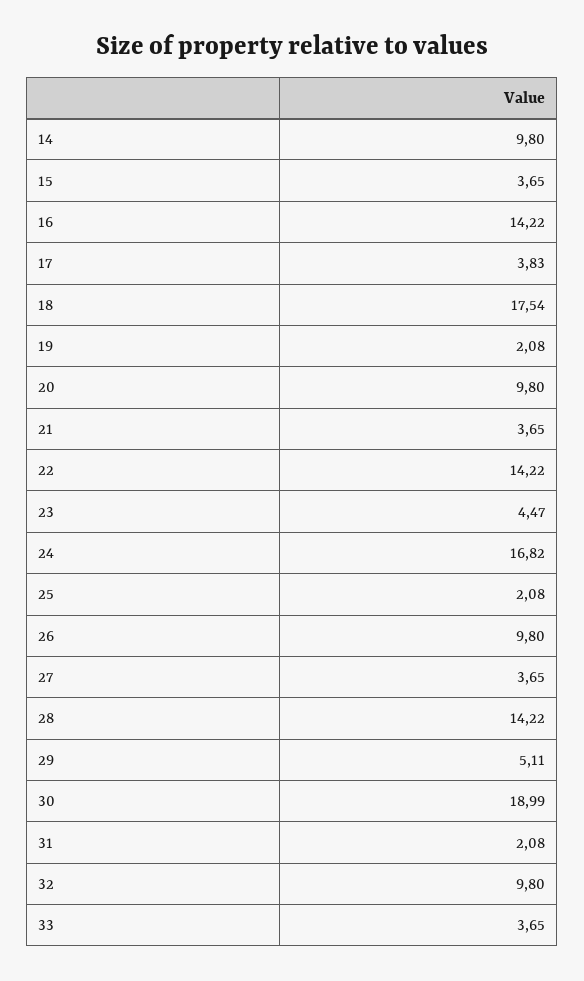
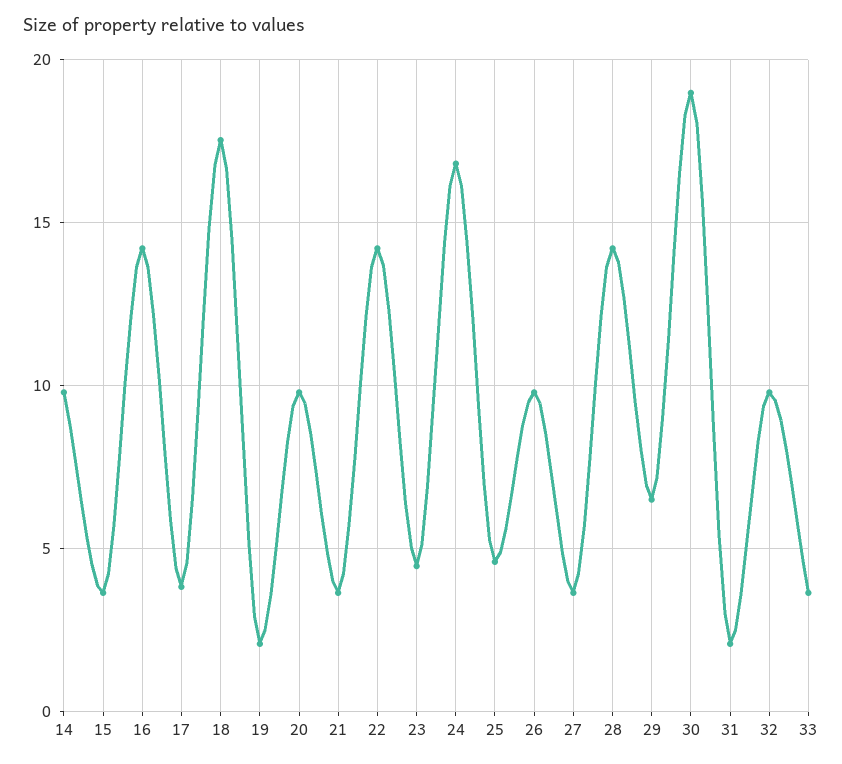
  {
    "14": 9.8,
    "15": 3.65,
    "16": 14.22,
    "17": 3.83,
    "18": 17.54,
    "19": 2.08,
    "20": 9.8,
    "21": 3.65,
    "22": 14.22,
    "23": 4.47,
    "24": 16.82,
-   "25": 2.08,
+   "25": 4.5,
    "26": 9.8,
    "27": 3.65,
    "28": 14.22,
-   "29": 5.11,
+   "29": 6.5,
    "30": 18.99,
    "31": 2.08,
    "32": 9.8,
    "33": 3.65
  }

